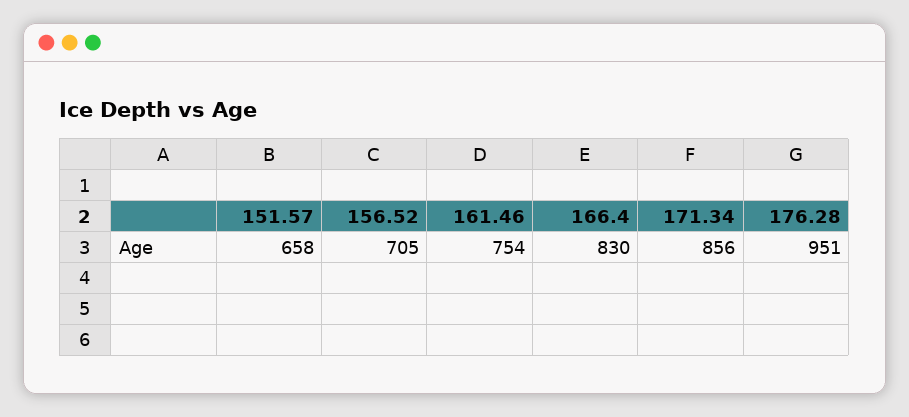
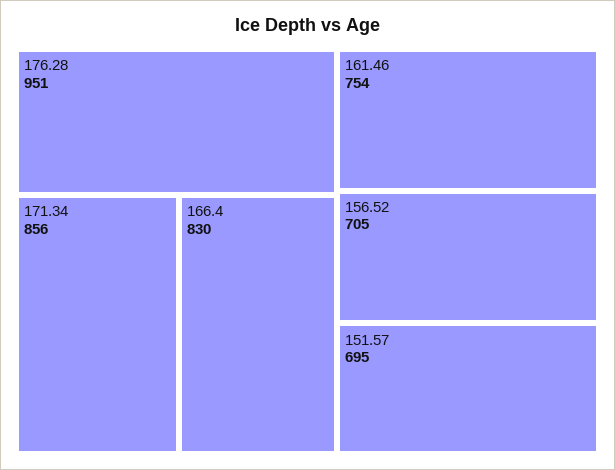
  {
-   "151.57": 658,
+   "151.57": 695,
    "156.52": 705,
    "161.46": 754,
    "166.4": 830,
    "171.34": 856,
    "176.28": 951
  }

